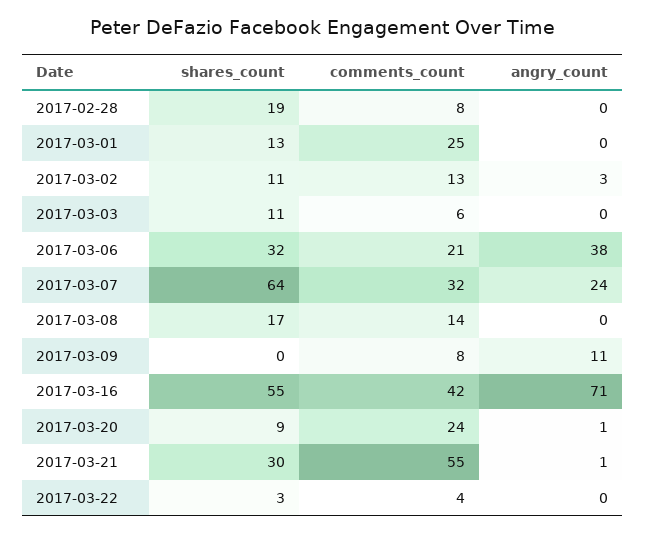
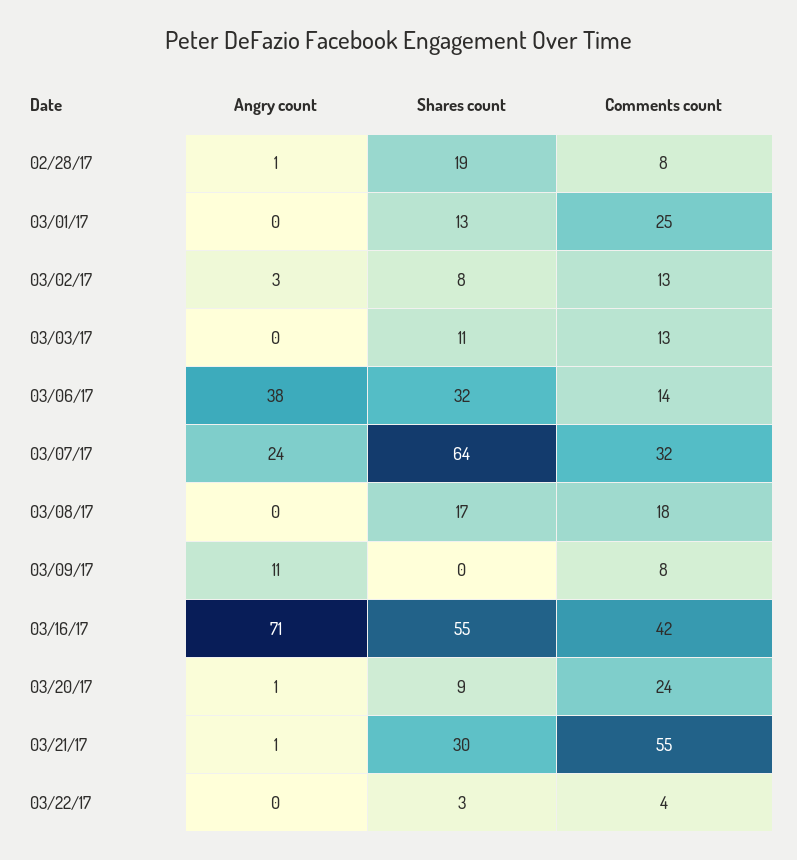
  {
    "shares_count": {
      "2017-02-28": 19,
      "2017-03-01": 13,
-     "2017-03-02": 11,
+     "2017-03-02": 8,
      "2017-03-03": 11,
      "2017-03-06": 32,
      "2017-03-07": 64,
      "2017-03-08": 17,
      "2017-03-09": 0,
      "2017-03-16": 55,
      "2017-03-20": 9,
      "2017-03-21": 30,
      "2017-03-22": 3
    },
    "comments_count": {
      "2017-02-28": 8,
      "2017-03-01": 25,
      "2017-03-02": 13,
-     "2017-03-03": 6,
+     "2017-03-03": 13,
-     "2017-03-06": 21,
+     "2017-03-06": 14,
      "2017-03-07": 32,
-     "2017-03-08": 14,
+     "2017-03-08": 18,
      "2017-03-09": 8,
      "2017-03-16": 42,
      "2017-03-20": 24,
      "2017-03-21": 55,
      "2017-03-22": 4
    },
    "angry_count": {
-     "2017-02-28": 0,
+     "2017-02-28": 1,
      "2017-03-01": 0,
      "2017-03-02": 3,
      "2017-03-03": 0,
      "2017-03-06": 38,
      "2017-03-07": 24,
      "2017-03-08": 0,
      "2017-03-09": 11,
      "2017-03-16": 71,
      "2017-03-20": 1,
      "2017-03-21": 1,
      "2017-03-22": 0
    }
  }

